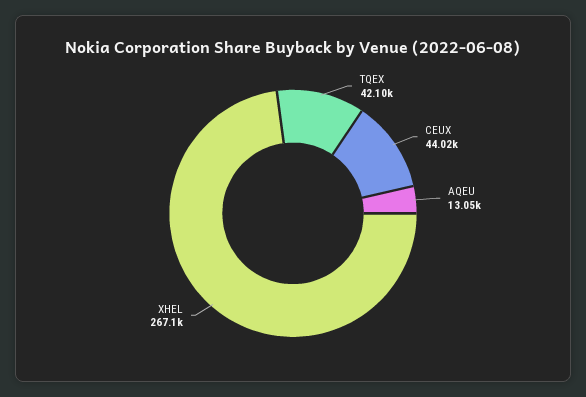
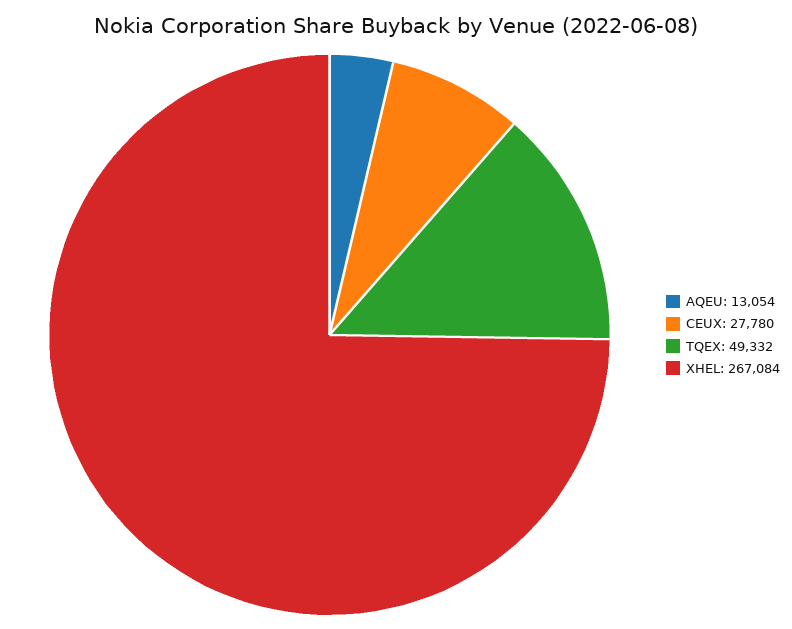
  {
-   "TQEX": 42100,
+   "TQEX": 49332,
-   "CEUX": 44020,
+   "CEUX": 27780,
    "AQEU": 13054,
    "XHEL": 267084
  }

